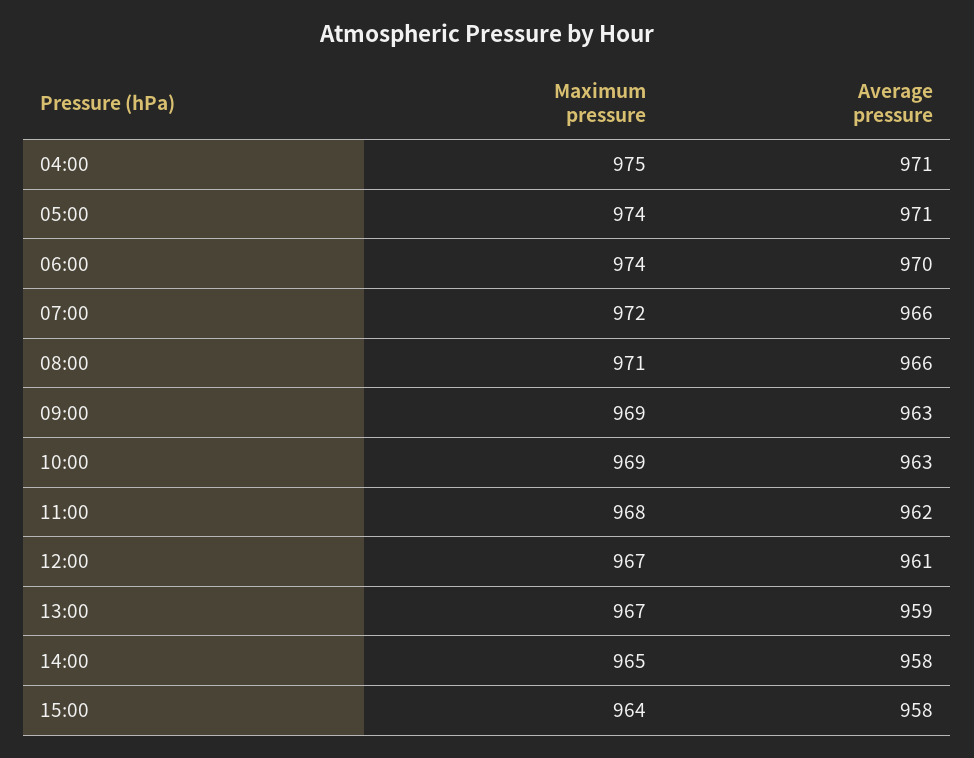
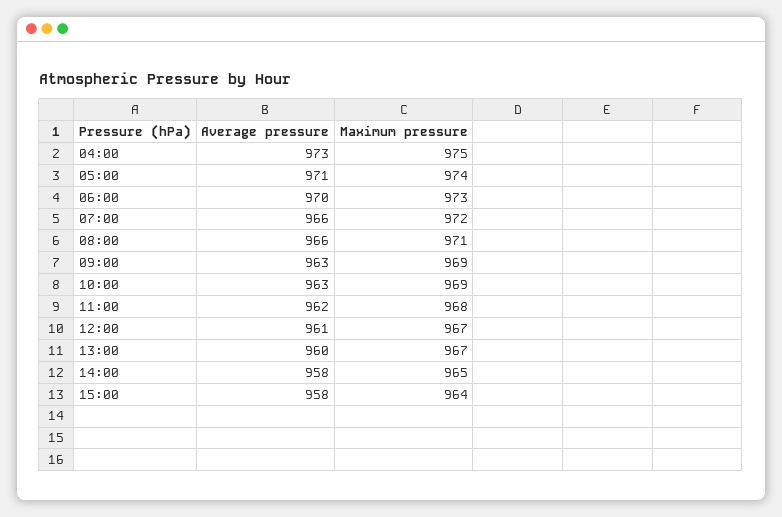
  {
    "Maximum pressure": {
      "04:00": 975,
      "05:00": 974,
-     "06:00": 974,
+     "06:00": 973,
      "07:00": 972,
      "08:00": 971,
      "09:00": 969,
      "10:00": 969,
      "11:00": 968,
      "12:00": 967,
      "13:00": 967,
      "14:00": 965,
      "15:00": 964
    },
    "Average pressure": {
-     "04:00": 971,
+     "04:00": 973,
      "05:00": 971,
      "06:00": 970,
      "07:00": 966,
      "08:00": 966,
      "09:00": 963,
      "10:00": 963,
      "11:00": 962,
      "12:00": 961,
-     "13:00": 959,
+     "13:00": 960,
      "14:00": 958,
      "15:00": 958
    }
  }

